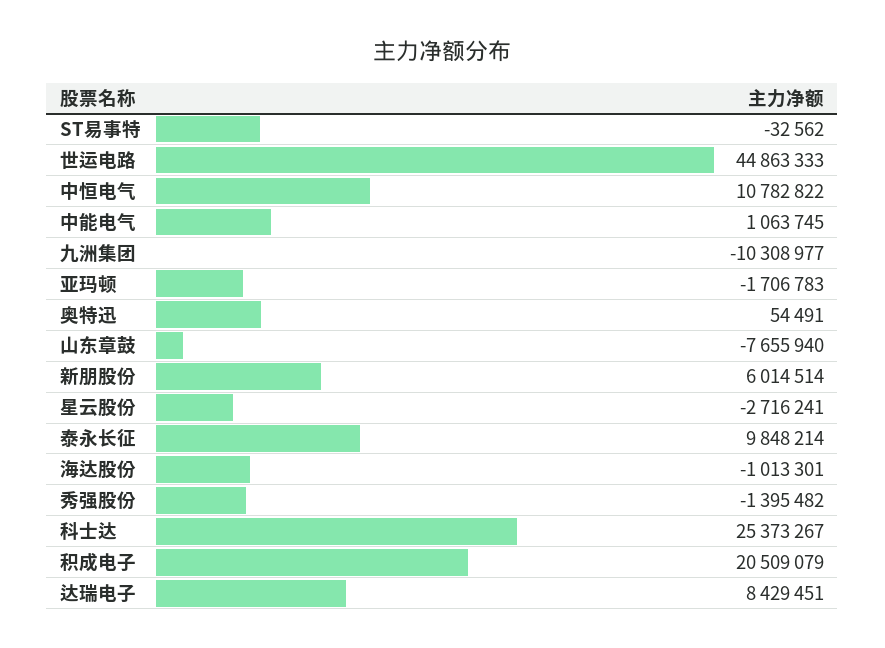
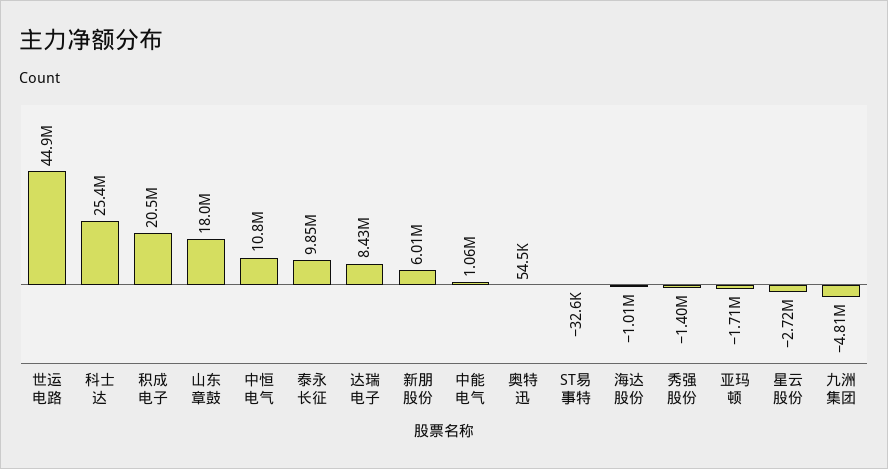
  {
    "ST易事特": -32562,
    "世运电路": 44863333,
    "中恒电气": 10782822,
    "中能电气": 1063745,
-   "九洲集团": -10308977,
+   "九洲集团": -4810000,
    "亚玛顿": -1706783,
    "奥特迅": 54491,
-   "山东章鼓": -7655940,
+   "山东章鼓": 18000000,
    "新朋股份": 6014514,
    "星云股份": -2716241,
    "泰永长征": 9848214,
    "海达股份": -1013301,
    "秀强股份": -1395482,
    "科士达": 25373267,
    "积成电子": 20509079,
    "达瑞电子": 8429451
  }

